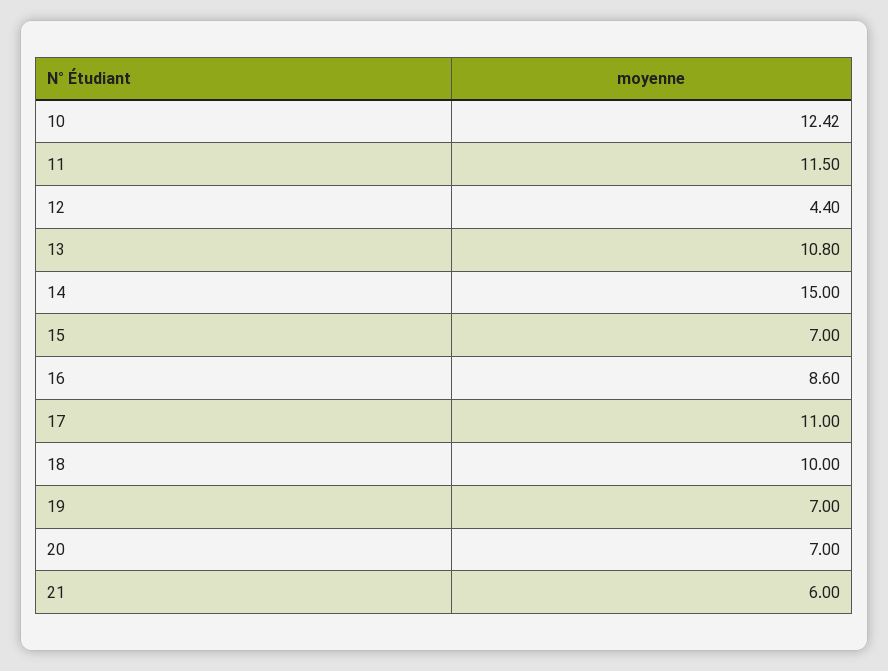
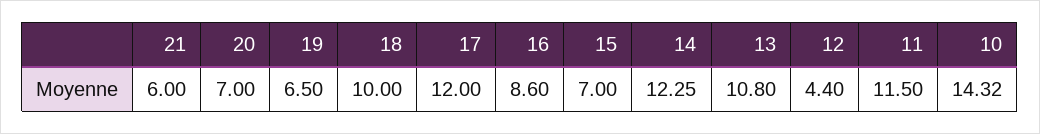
  {
-   "10": 12.42,
+   "10": 14.32,
    "11": 11.5,
    "12": 4.4,
    "13": 10.8,
-   "14": 15,
+   "14": 12.25,
    "15": 7,
    "16": 8.6,
-   "17": 11,
+   "17": 12,
    "18": 10,
-   "19": 7,
+   "19": 6.5,
    "20": 7,
    "21": 6
  }

